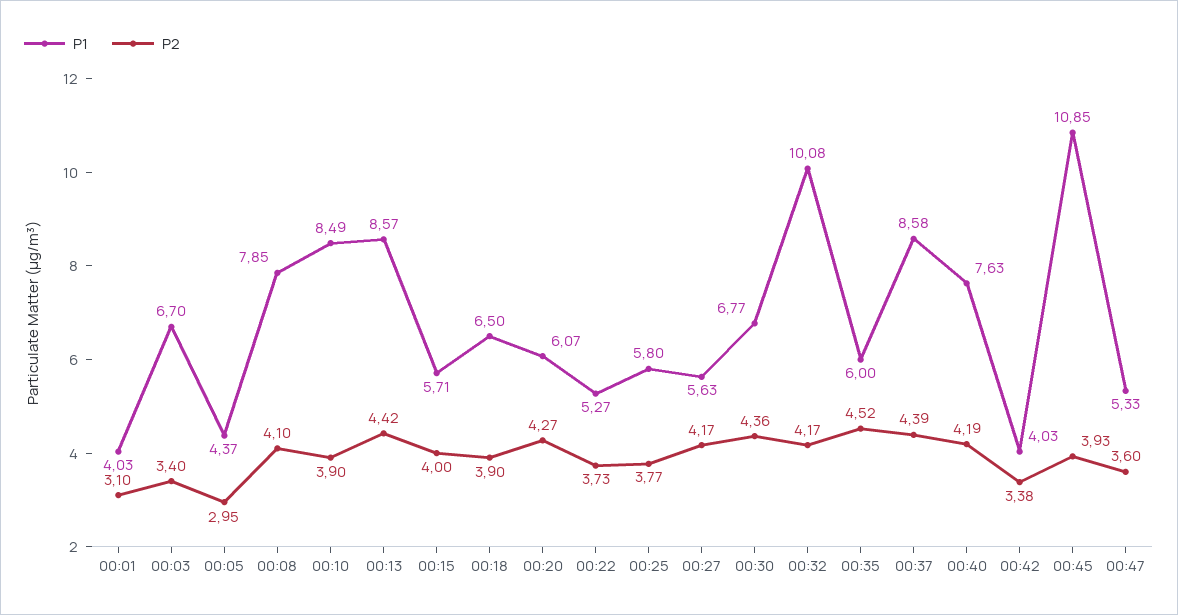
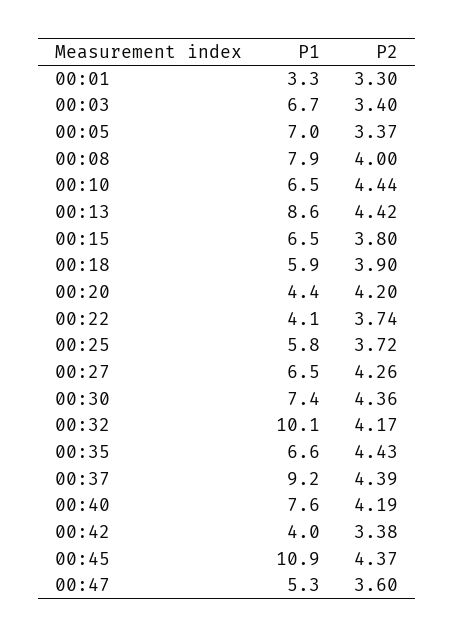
  {
    "P1": {
-     "00:01": 4.03,
+     "00:01": 3.3,
      "00:03": 6.7,
-     "00:05": 4.37,
+     "00:05": 7,
      "00:08": 7.85,
-     "00:10": 8.49,
+     "00:10": 6.5,
      "00:13": 8.57,
-     "00:15": 5.71,
+     "00:15": 6.5,
-     "00:18": 6.5,
+     "00:18": 5.9,
-     "00:20": 6.07,
+     "00:20": 4.4,
-     "00:22": 5.27,
+     "00:22": 4.1,
      "00:25": 5.8,
-     "00:27": 5.63,
+     "00:27": 6.5,
-     "00:30": 6.77,
+     "00:30": 7.4,
      "00:32": 10.08,
-     "00:35": 6,
+     "00:35": 6.6,
-     "00:37": 8.58,
+     "00:37": 9.2,
      "00:40": 7.63,
      "00:42": 4.03,
      "00:45": 10.85,
      "00:47": 5.33
    },
    "P2": {
-     "00:01": 3.1,
+     "00:01": 3.3,
      "00:03": 3.4,
-     "00:05": 2.95,
+     "00:05": 3.37,
-     "00:08": 4.1,
+     "00:08": 4,
-     "00:10": 3.9,
+     "00:10": 4.44,
      "00:13": 4.42,
-     "00:15": 4,
+     "00:15": 3.8,
      "00:18": 3.9,
-     "00:20": 4.27,
+     "00:20": 4.2,
-     "00:22": 3.73,
+     "00:22": 3.74,
-     "00:25": 3.77,
+     "00:25": 3.72,
-     "00:27": 4.17,
+     "00:27": 4.26,
      "00:30": 4.36,
      "00:32": 4.17,
-     "00:35": 4.52,
+     "00:35": 4.43,
      "00:37": 4.39,
      "00:40": 4.19,
      "00:42": 3.38,
-     "00:45": 3.93,
+     "00:45": 4.37,
      "00:47": 3.6
    }
  }

